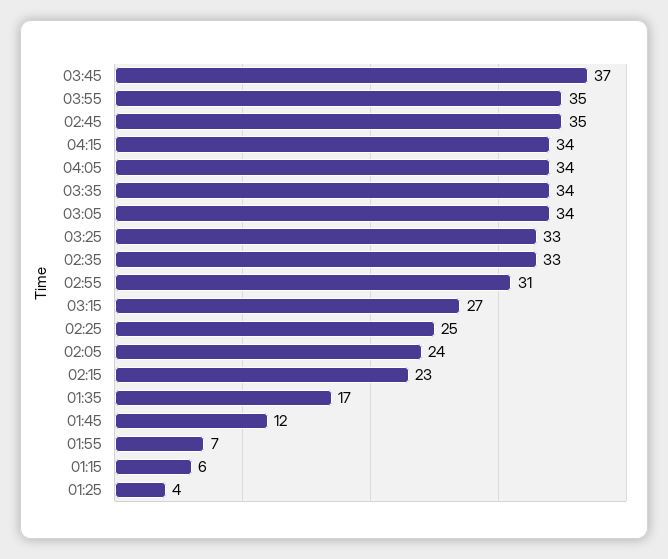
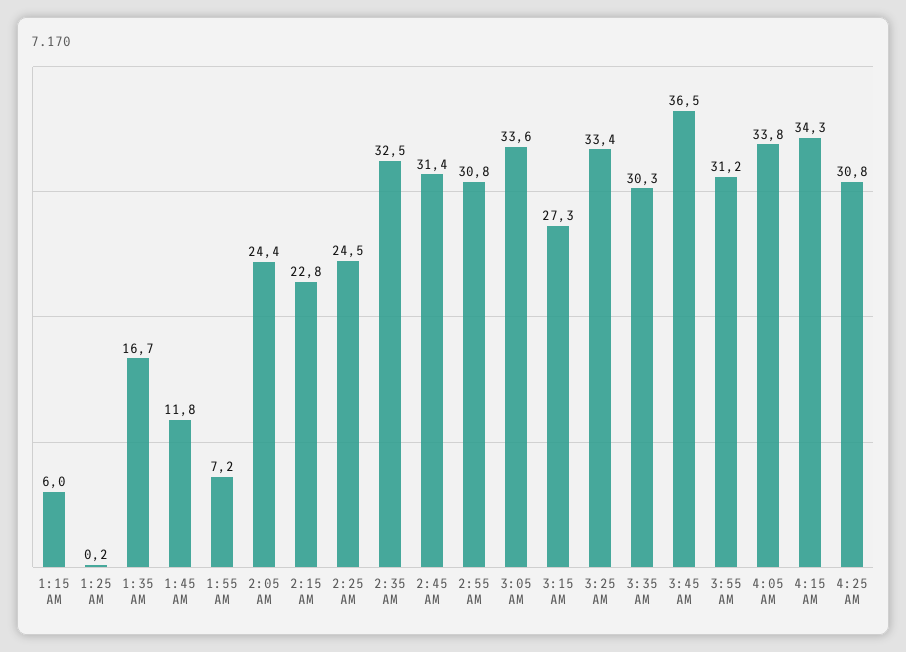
  {
    "03:45": 36.5,
-   "03:55": 35,
+   "03:55": 31.2,
-   "02:45": 35,
+   "02:45": 31.4,
    "04:15": 34.3,
    "04:05": 33.8,
-   "03:35": 34,
+   "03:35": 30.3,
    "03:05": 33.6,
    "03:25": 33.4,
    "02:35": 32.5,
    "02:55": 30.8,
    "03:15": 27.3,
    "02:25": 24.5,
    "02:05": 24.4,
    "02:15": 22.8,
    "01:35": 16.7,
    "01:45": 11.8,
    "01:55": 7.2,
    "01:15": 6,
-   "01:25": 4
+   "01:25": 0.2,
+   "4:25 AM": 30.8
  }

